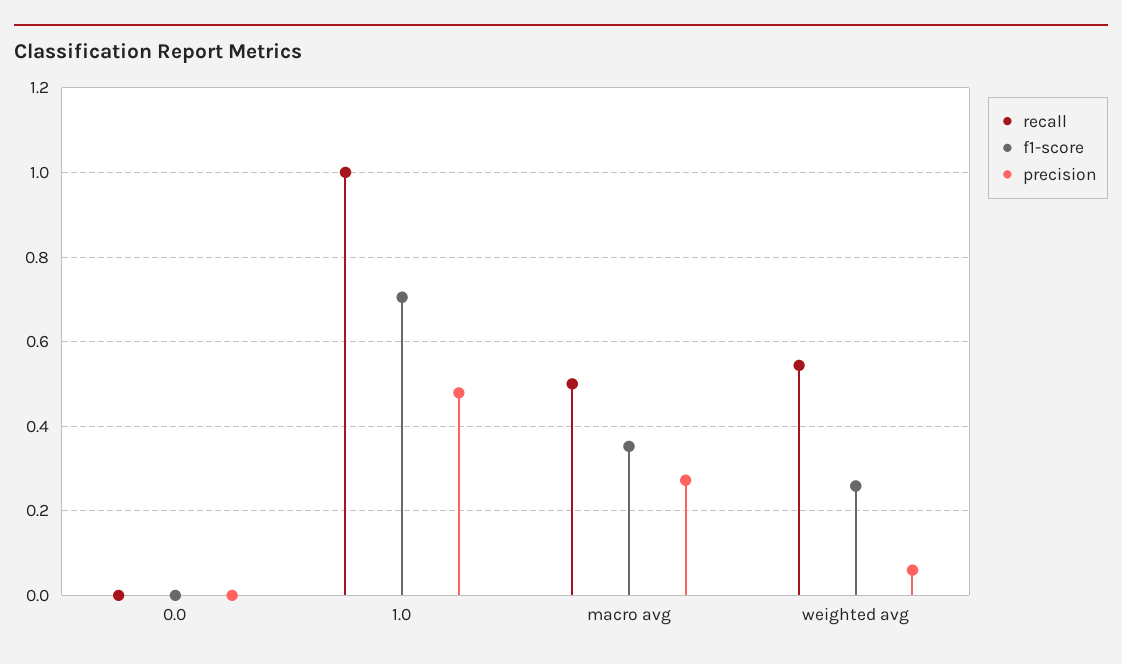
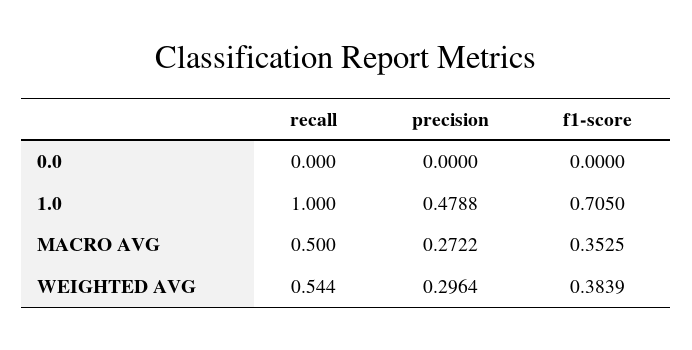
  {
    "recall": {
      "0.0": 0,
      "1.0": 1,
      "macro avg": 0.5,
      "weighted avg": 0.544
    },
    "f1-score": {
      "0.0": 0,
      "1.0": 0.705,
      "macro avg": 0.3525,
-     "weighted avg": 0.26
+     "weighted avg": 0.3839
    },
    "precision": {
      "0.0": 0,
      "1.0": 0.4788,
      "macro avg": 0.2722,
-     "weighted avg": 0.06
+     "weighted avg": 0.2964
    }
  }

